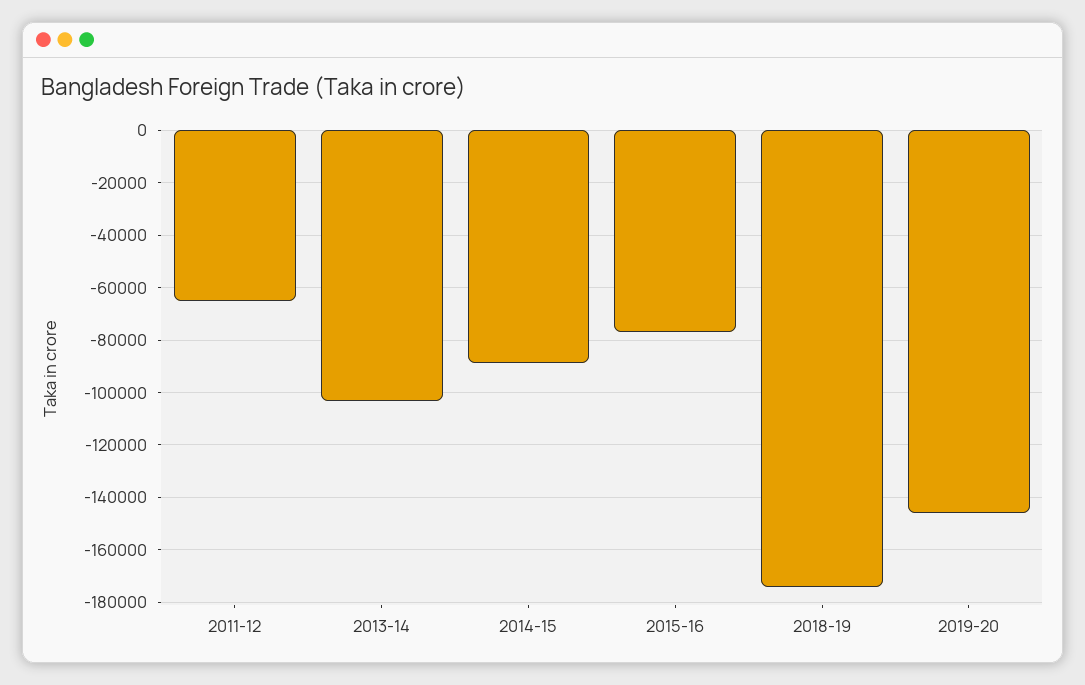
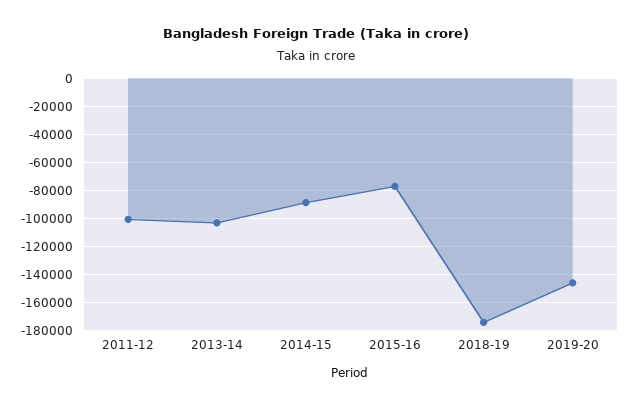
  {
-   "2011-12": -65000,
+   "2011-12": -100000,
    "2013-14": -102500,
    "2014-15": -87500,
    "2015-16": -77500,
    "2018-19": -175000,
    "2019-20": -145000
  }

